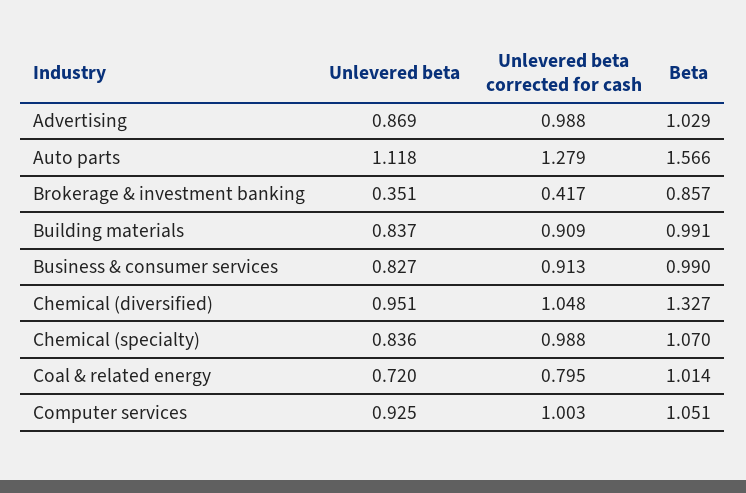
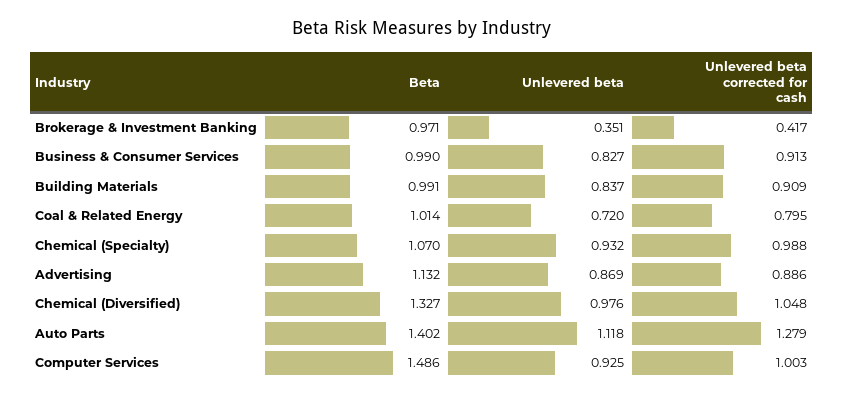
  {
    "Unlevered beta": {
      "Advertising": 0.869,
      "Auto parts": 1.118,
      "Brokerage & investment banking": 0.351,
      "Building materials": 0.837,
      "Business & consumer services": 0.827,
-     "Chemical (diversified)": 0.951,
+     "Chemical (diversified)": 0.976,
-     "Chemical (specialty)": 0.836,
+     "Chemical (specialty)": 0.932,
      "Coal & related energy": 0.72,
      "Computer services": 0.925
    },
    "Unlevered beta corrected for cash": {
-     "Advertising": 0.988,
+     "Advertising": 0.886,
      "Auto parts": 1.279,
      "Brokerage & investment banking": 0.417,
      "Building materials": 0.909,
      "Business & consumer services": 0.913,
      "Chemical (diversified)": 1.048,
      "Chemical (specialty)": 0.988,
      "Coal & related energy": 0.795,
      "Computer services": 1.003
    },
    "Beta": {
-     "Advertising": 1.029,
+     "Advertising": 1.132,
-     "Auto parts": 1.566,
+     "Auto parts": 1.402,
-     "Brokerage & investment banking": 0.857,
+     "Brokerage & investment banking": 0.971,
      "Building materials": 0.991,
      "Business & consumer services": 0.99,
      "Chemical (diversified)": 1.327,
      "Chemical (specialty)": 1.07,
      "Coal & related energy": 1.014,
-     "Computer services": 1.051
+     "Computer services": 1.486
    }
  }

